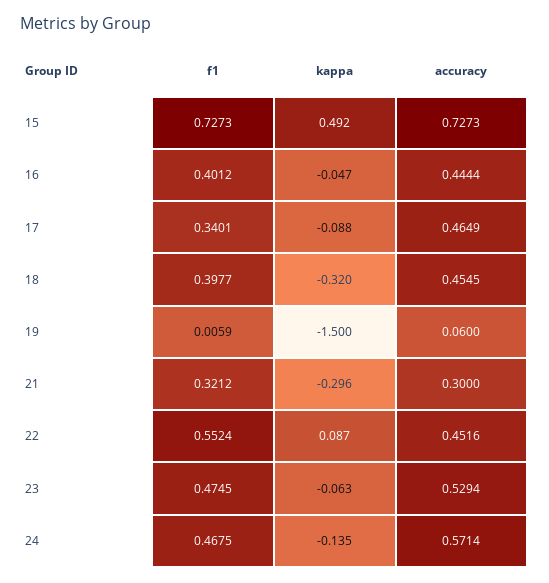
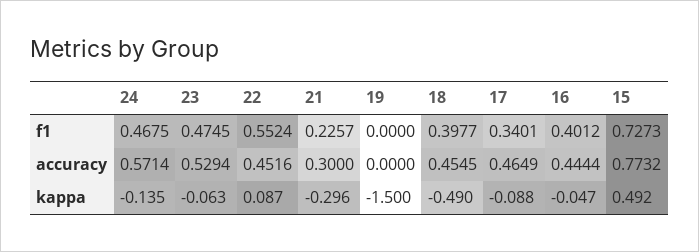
  {
    "f1": {
      "15": 0.7273,
      "16": 0.4012,
      "17": 0.3401,
      "18": 0.3977,
-     "19": 0.0059,
+     "19": 0,
-     "21": 0.3212,
+     "21": 0.2257,
      "22": 0.5524,
      "23": 0.4745,
      "24": 0.4675
    },
    "kappa": {
      "15": 0.492,
      "16": -0.047,
      "17": -0.088,
-     "18": -0.32,
+     "18": -0.49,
      "19": -1.5,
      "21": -0.296,
      "22": 0.087,
      "23": -0.063,
      "24": -0.135
    },
    "accuracy": {
-     "15": 0.7273,
+     "15": 0.7732,
      "16": 0.4444,
      "17": 0.4649,
      "18": 0.4545,
-     "19": 0.06,
+     "19": 0,
      "21": 0.3,
      "22": 0.4516,
      "23": 0.5294,
      "24": 0.5714
    }
  }

